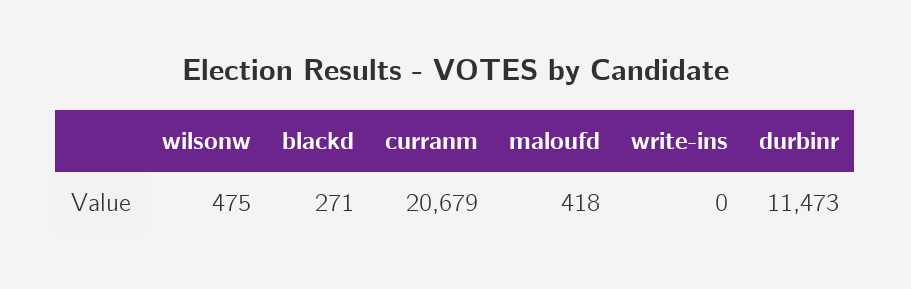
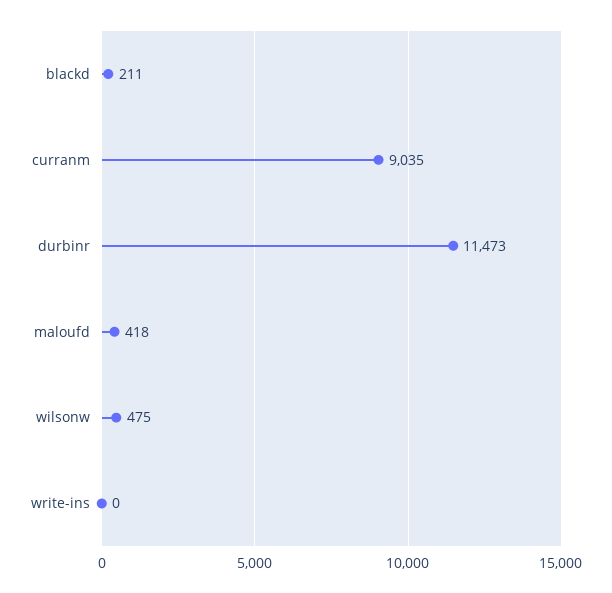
  {
    "wilsonw": 475,
-   "blackd": 271,
+   "blackd": 211,
-   "curranm": 20679,
+   "curranm": 9035,
    "maloufd": 418,
    "write-ins": 0,
    "durbinr": 11473
  }

